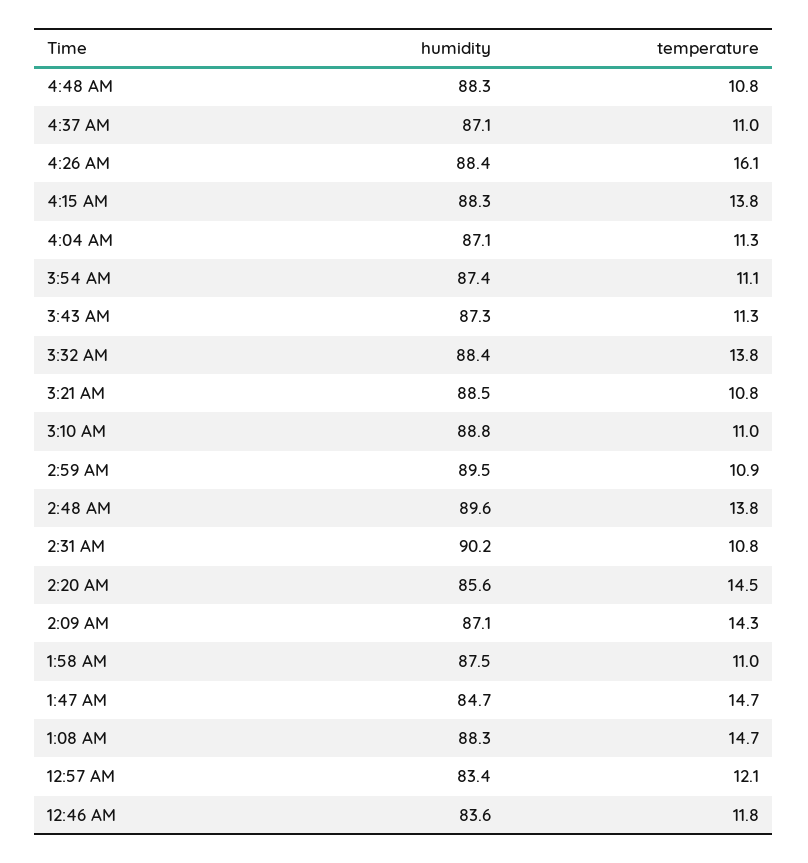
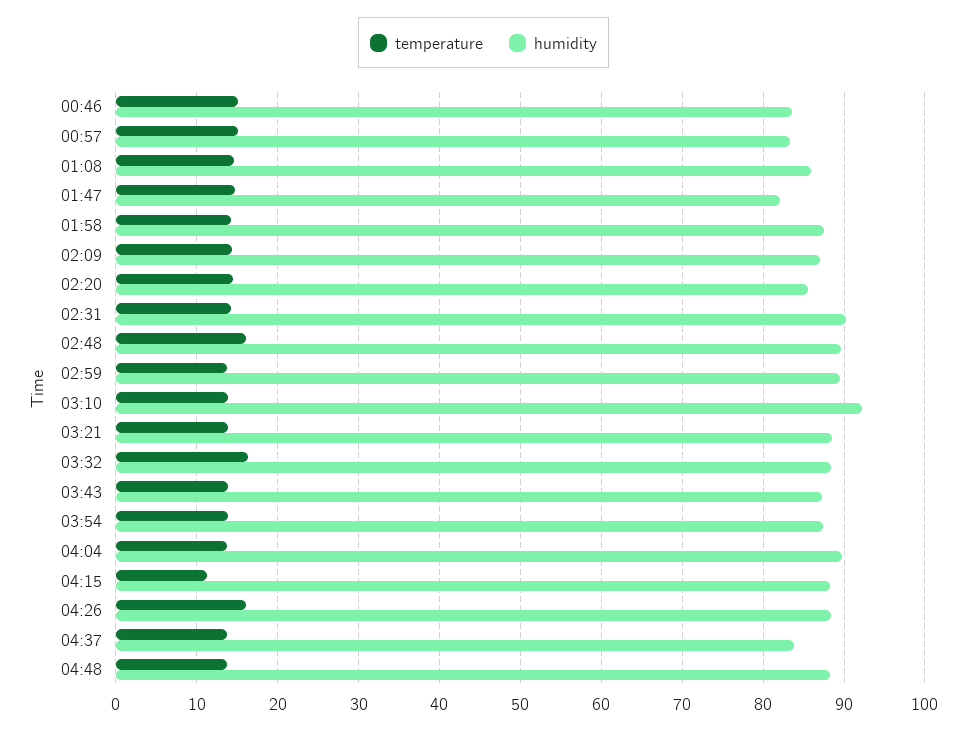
  {
    "humidity": {
      "4:48 AM": 88.3,
-     "4:37 AM": 87.1,
+     "4:37 AM": 84,
      "4:26 AM": 88.4,
      "4:15 AM": 88.3,
-     "4:04 AM": 87.1,
+     "4:04 AM": 90,
      "3:54 AM": 87.4,
      "3:43 AM": 87.3,
      "3:32 AM": 88.4,
      "3:21 AM": 88.5,
-     "3:10 AM": 88.8,
+     "3:10 AM": 92,
      "2:59 AM": 89.5,
      "2:48 AM": 89.6,
      "2:31 AM": 90.2,
      "2:20 AM": 85.6,
      "2:09 AM": 87.1,
      "1:58 AM": 87.5,
-     "1:47 AM": 84.7,
+     "1:47 AM": 82,
-     "1:08 AM": 88.3,
+     "1:08 AM": 86,
      "12:57 AM": 83.4,
      "12:46 AM": 83.6
    },
    "temperature": {
-     "4:48 AM": 10.8,
+     "4:48 AM": 14,
-     "4:37 AM": 11,
+     "4:37 AM": 14,
      "4:26 AM": 16.1,
-     "4:15 AM": 13.8,
+     "4:15 AM": 11,
-     "4:04 AM": 11.3,
+     "4:04 AM": 14,
-     "3:54 AM": 11.1,
+     "3:54 AM": 14,
-     "3:43 AM": 11.3,
+     "3:43 AM": 14,
-     "3:32 AM": 13.8,
+     "3:32 AM": 16,
-     "3:21 AM": 10.8,
+     "3:21 AM": 14,
-     "3:10 AM": 11,
+     "3:10 AM": 14,
-     "2:59 AM": 10.9,
+     "2:59 AM": 14,
-     "2:48 AM": 13.8,
+     "2:48 AM": 16,
-     "2:31 AM": 10.8,
+     "2:31 AM": 14,
      "2:20 AM": 14.5,
      "2:09 AM": 14.3,
-     "1:58 AM": 11,
+     "1:58 AM": 14,
      "1:47 AM": 14.7,
      "1:08 AM": 14.7,
-     "12:57 AM": 12.1,
+     "12:57 AM": 15,
-     "12:46 AM": 11.8
+     "12:46 AM": 15
    }
  }

